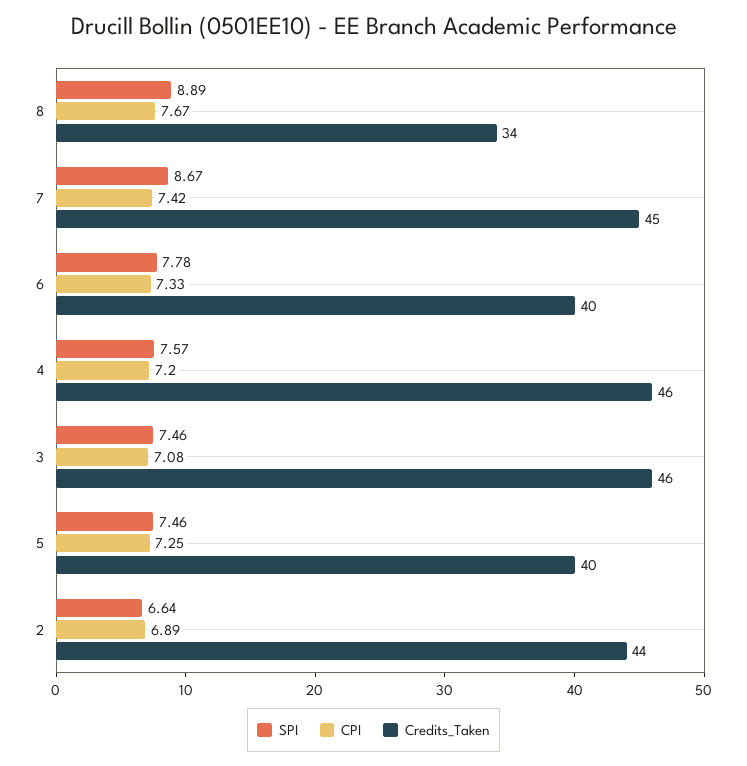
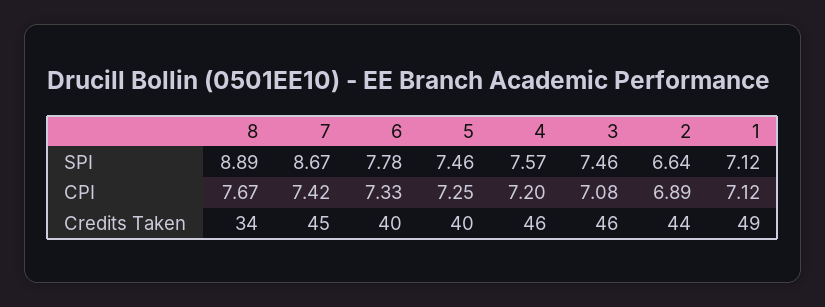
  {
    "SPI": {
      "8": 8.89,
      "7": 8.67,
      "6": 7.78,
      "4": 7.57,
      "3": 7.46,
      "5": 7.46,
-     "2": 6.64
+     "2": 6.64,
+     "1": 7.12
    },
    "CPI": {
      "8": 7.67,
      "7": 7.42,
      "6": 7.33,
      "4": 7.2,
      "3": 7.08,
      "5": 7.25,
-     "2": 6.89
+     "2": 6.89,
+     "1": 7.12
    },
    "Credits_Taken": {
      "8": 34,
      "7": 45,
      "6": 40,
      "4": 46,
      "3": 46,
      "5": 40,
-     "2": 44
+     "2": 44,
+     "1": 49
    }
  }

